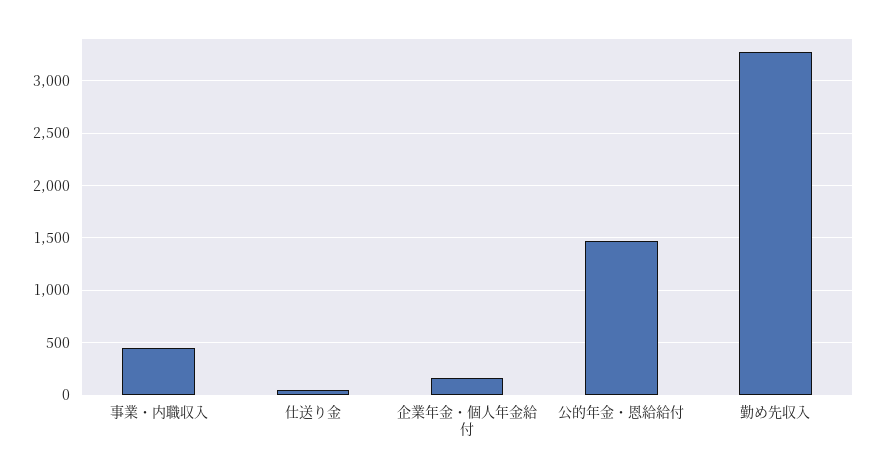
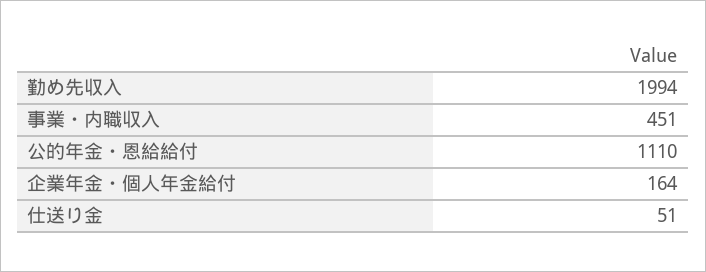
  {
    "事業・内職収入": 451,
    "仕送り金": 51,
    "企業年金・個人年金給付": 164,
-   "公的年金・恩給給付": 1500,
+   "公的年金・恩給給付": 1110,
-   "勤め先収入": 3300
+   "勤め先収入": 1994
  }

